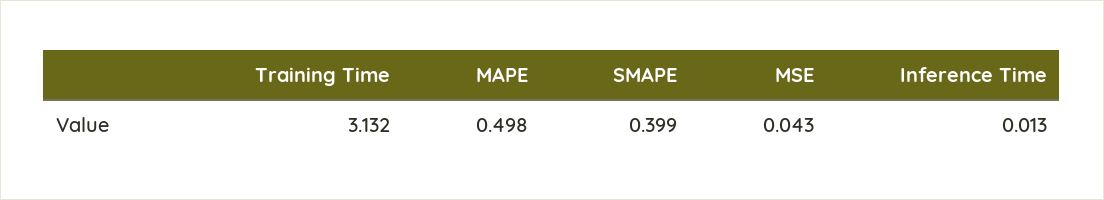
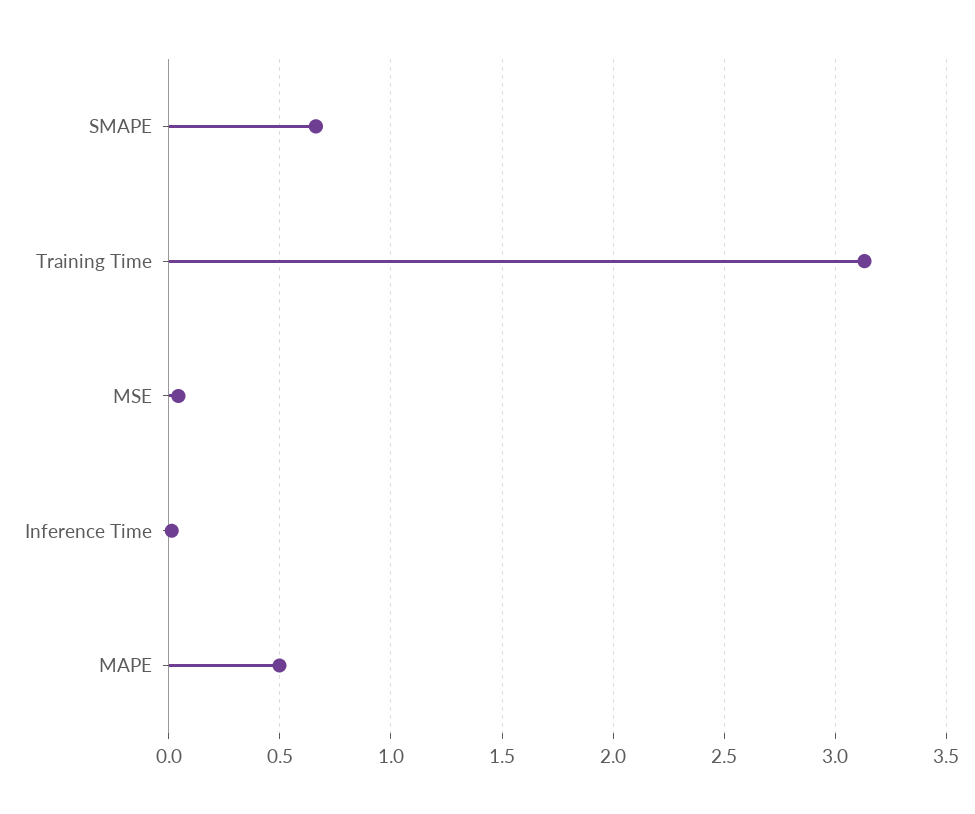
  {
    "Training Time": 3.132,
    "MAPE": 0.498,
-   "SMAPE": 0.399,
+   "SMAPE": 0.65,
    "MSE": 0.043,
    "Inference Time": 0.013
  }

